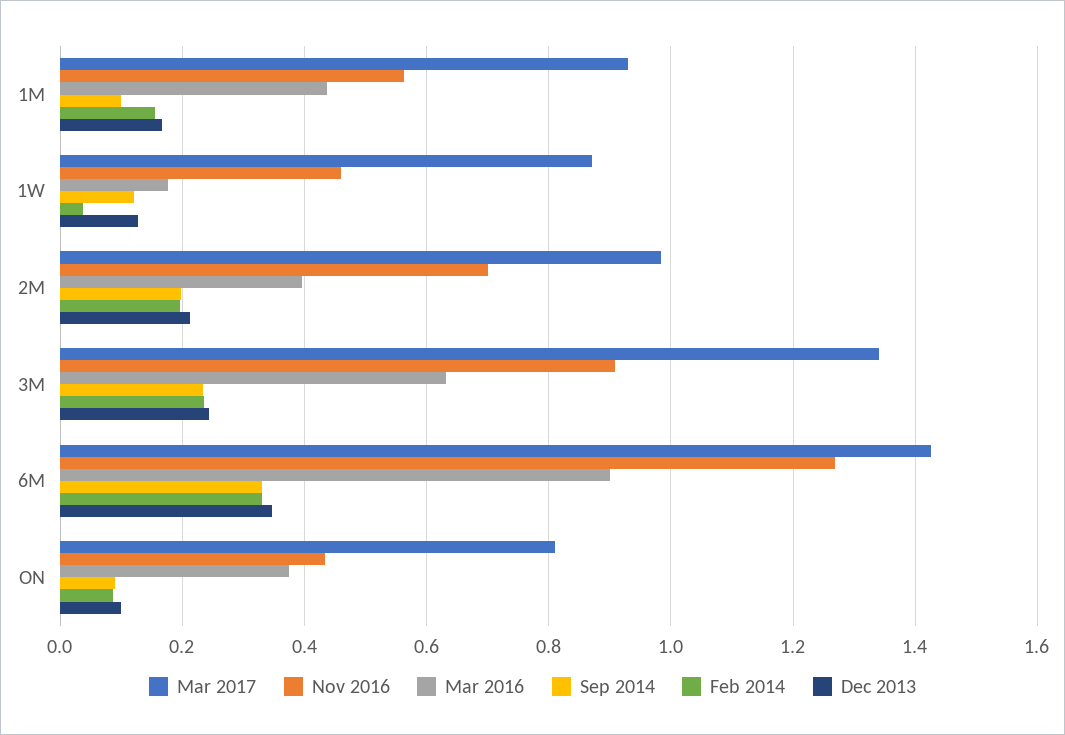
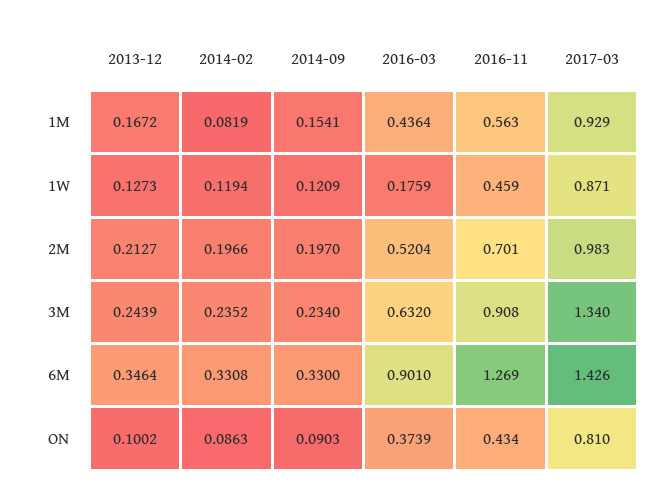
  {
    "Mar 2017": {
      "1M": 0.929,
      "1W": 0.871,
      "2M": 0.983,
      "3M": 1.34,
      "6M": 1.426,
      "ON": 0.81
    },
    "Nov 2016": {
      "1M": 0.563,
      "1W": 0.459,
      "2M": 0.701,
      "3M": 0.908,
      "6M": 1.269,
      "ON": 0.434
    },
    "Mar 2016": {
      "1M": 0.4364,
      "1W": 0.1759,
-     "2M": 0.4,
+     "2M": 0.5204,
      "3M": 0.632,
      "6M": 0.901,
      "ON": 0.3739
    },
    "Sep 2014": {
-     "1M": 0.1,
+     "1M": 0.1541,
      "1W": 0.1209,
      "2M": 0.197,
      "3M": 0.234,
      "6M": 0.33,
      "ON": 0.0903
    },
    "Feb 2014": {
-     "1M": 0.16,
+     "1M": 0.0819,
-     "1W": 0.04,
+     "1W": 0.1194,
      "2M": 0.1966,
      "3M": 0.2352,
      "6M": 0.3308,
      "ON": 0.0863
    },
    "Dec 2013": {
      "1M": 0.1672,
      "1W": 0.1273,
      "2M": 0.2127,
      "3M": 0.2439,
      "6M": 0.3464,
      "ON": 0.1002
    }
  }

